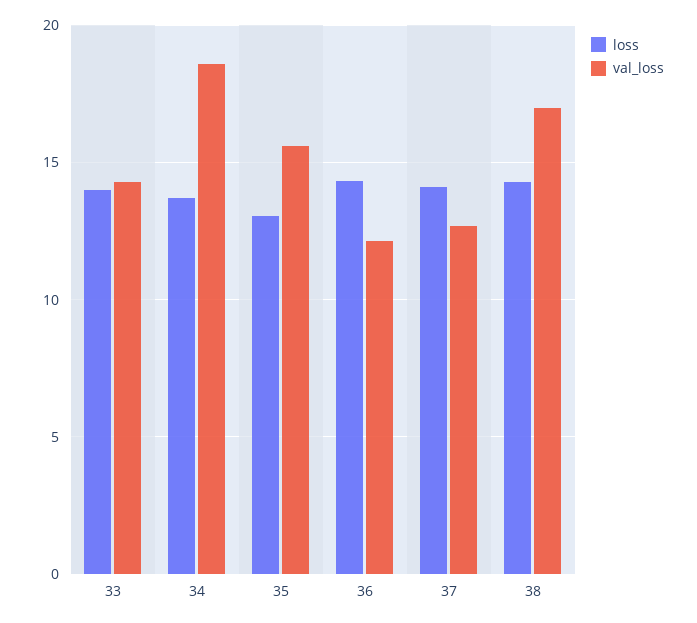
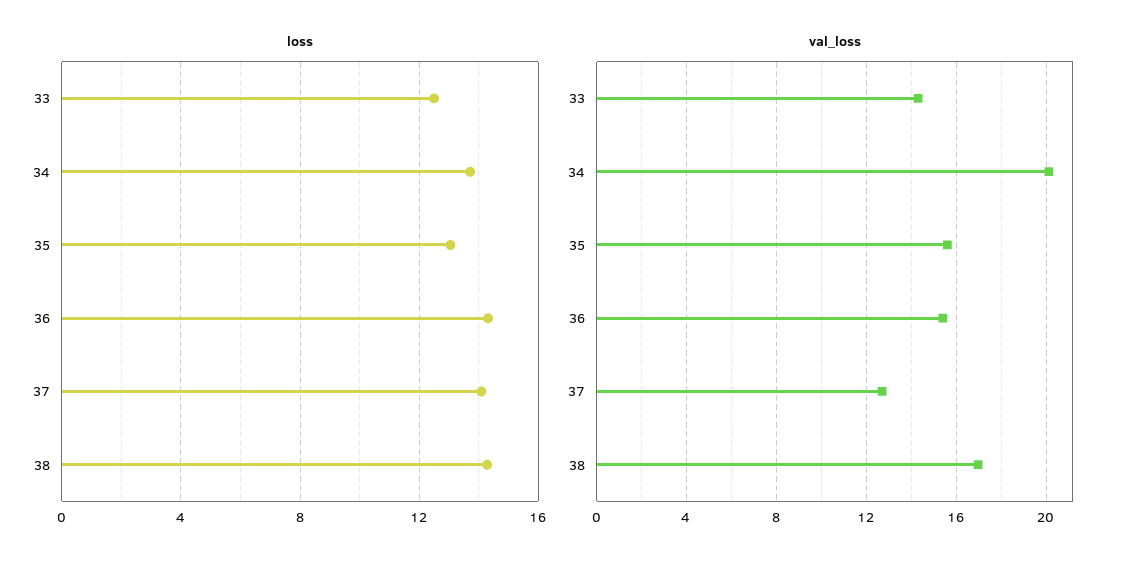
  {
    "loss": {
-     "33": 14,
+     "33": 12.5,
      "34": 13.5,
      "35": 13,
      "36": 14.5,
      "37": 14,
      "38": 14.5
    },
    "val_loss": {
      "33": 14.5,
-     "34": 18.5,
+     "34": 20,
      "35": 15.5,
-     "36": 12,
+     "36": 15.5,
      "37": 12.5,
      "38": 17
    }
  }

